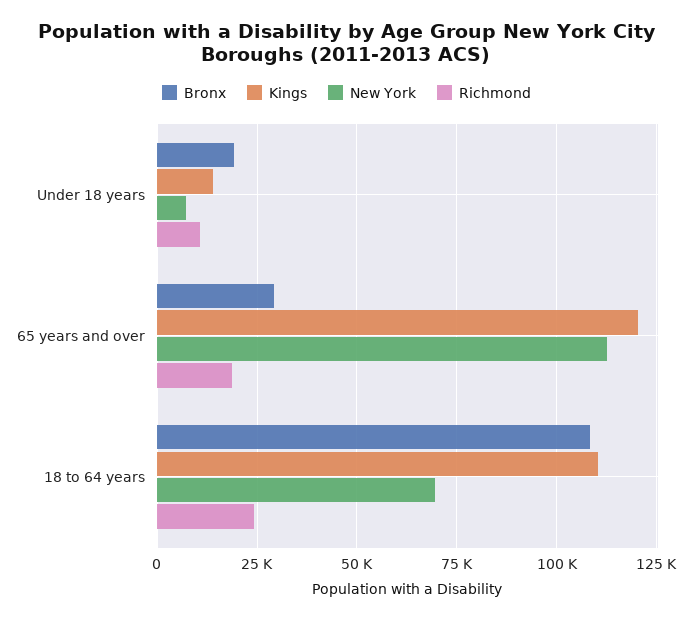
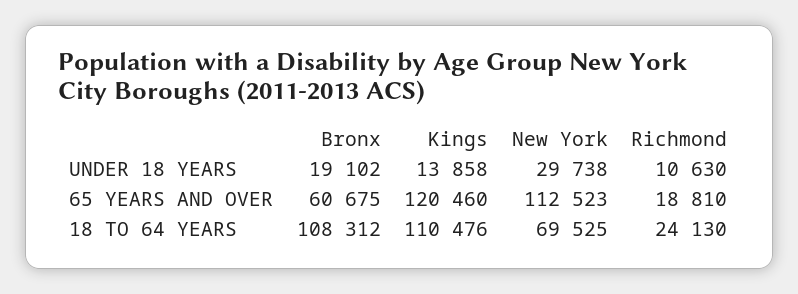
  {
    "Bronx": {
      "Under 18 years": 19102,
-     "65 years and over": 30000,
+     "65 years and over": 60675,
      "18 to 64 years": 108312
    },
    "Kings": {
      "Under 18 years": 13858,
      "65 years and over": 120460,
      "18 to 64 years": 110476
    },
    "New York": {
-     "Under 18 years": 7500,
+     "Under 18 years": 29738,
      "65 years and over": 112523,
      "18 to 64 years": 69525
    },
    "Richmond": {
      "Under 18 years": 10630,
      "65 years and over": 18810,
      "18 to 64 years": 24130
    }
  }

